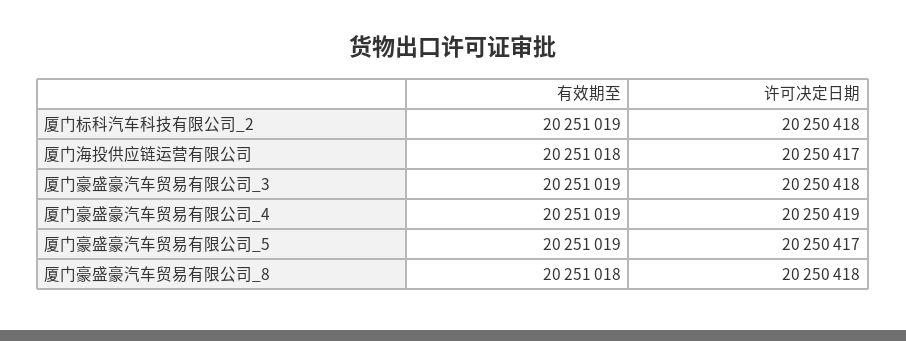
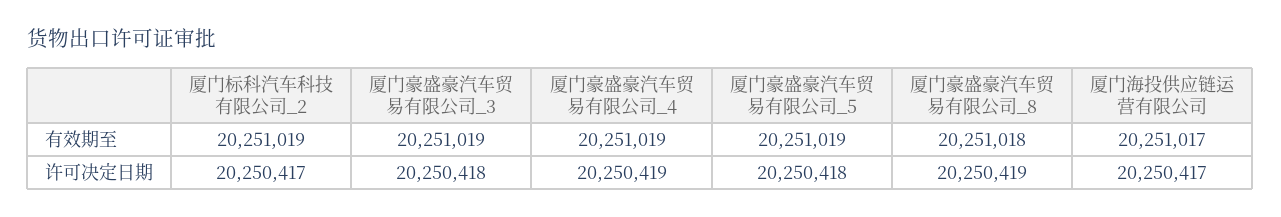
  {
    "有效期至": {
      "厦门标科汽车科技有限公司_2": 20251019,
-     "厦门海投供应链运营有限公司": 20251018,
+     "厦门海投供应链运营有限公司": 20251017,
      "厦门豪盛豪汽车贸易有限公司_3": 20251019,
      "厦门豪盛豪汽车贸易有限公司_4": 20251019,
      "厦门豪盛豪汽车贸易有限公司_5": 20251019,
      "厦门豪盛豪汽车贸易有限公司_8": 20251018
    },
    "许可决定日期": {
-     "厦门标科汽车科技有限公司_2": 20250418,
+     "厦门标科汽车科技有限公司_2": 20250417,
      "厦门海投供应链运营有限公司": 20250417,
      "厦门豪盛豪汽车贸易有限公司_3": 20250418,
      "厦门豪盛豪汽车贸易有限公司_4": 20250419,
-     "厦门豪盛豪汽车贸易有限公司_5": 20250417,
+     "厦门豪盛豪汽车贸易有限公司_5": 20250418,
-     "厦门豪盛豪汽车贸易有限公司_8": 20250418
+     "厦门豪盛豪汽车贸易有限公司_8": 20250419
    }
  }

